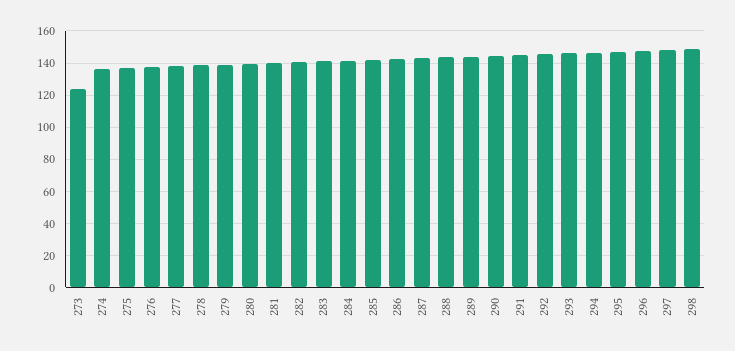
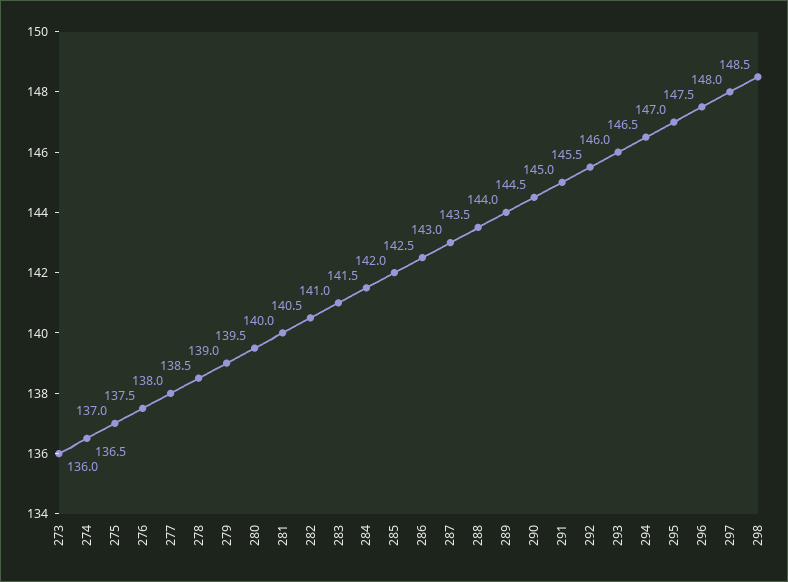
  {
-   "273": 125,
+   "273": 136,
    "274": 136.5,
    "275": 137,
    "276": 137.5,
    "277": 138,
    "278": 138.5,
    "279": 139,
    "280": 139.5,
    "281": 140,
    "282": 140.5,
    "283": 141,
    "284": 141.5,
    "285": 142,
    "286": 142.5,
    "287": 143,
    "288": 143.5,
    "289": 144,
    "290": 144.5,
    "291": 145,
    "292": 145.5,
    "293": 146,
    "294": 146.5,
    "295": 147,
    "296": 147.5,
    "297": 148,
    "298": 148.5
  }

